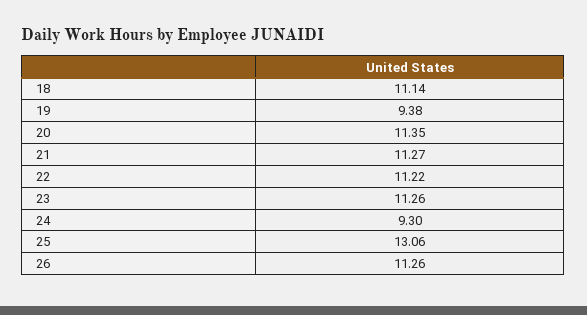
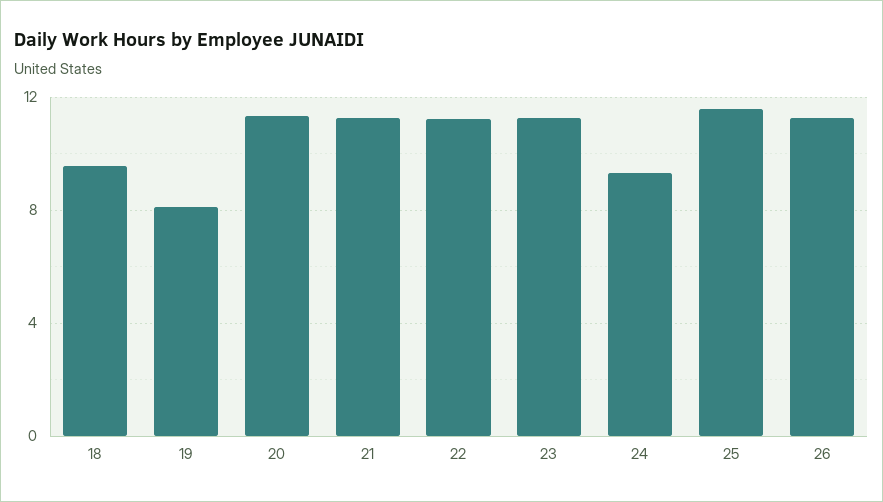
  {
-   "18": 11.14,
+   "18": 9.5,
-   "19": 9.38,
+   "19": 8,
    "20": 11.35,
    "21": 11.27,
    "22": 11.22,
    "23": 11.26,
    "24": 9.3,
-   "25": 13.06,
+   "25": 11.5,
    "26": 11.26
  }

